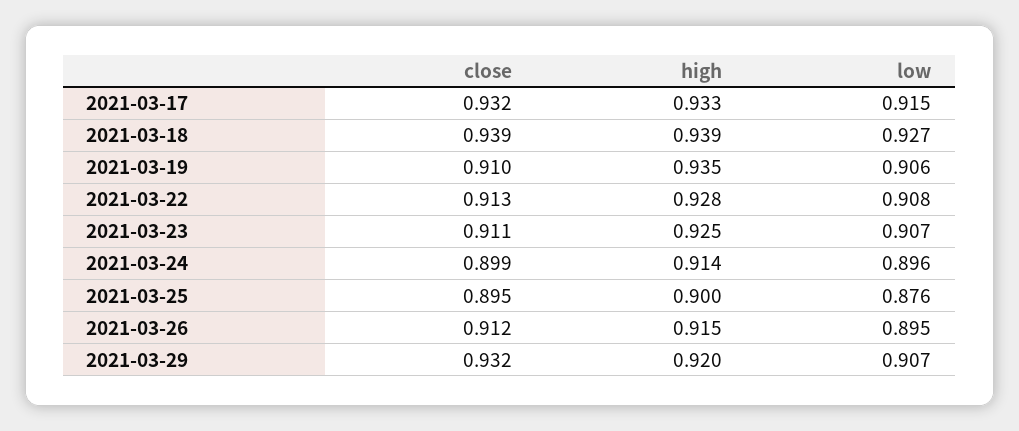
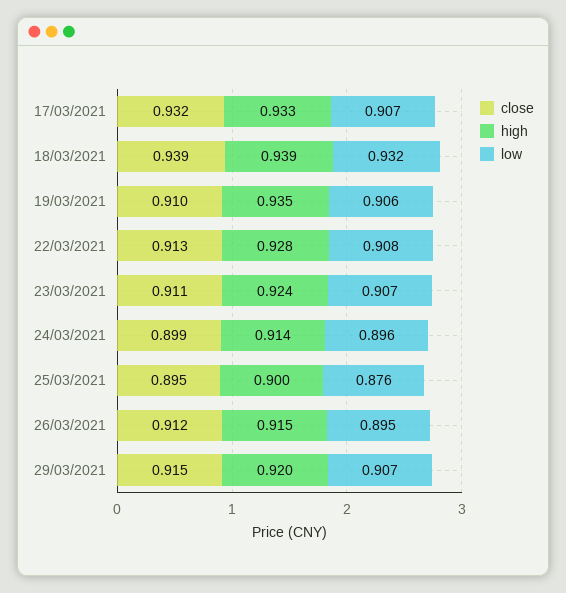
  {
    "close": {
      "2021-03-17": 0.932,
      "2021-03-18": 0.939,
      "2021-03-19": 0.91,
      "2021-03-22": 0.913,
      "2021-03-23": 0.911,
      "2021-03-24": 0.899,
      "2021-03-25": 0.895,
      "2021-03-26": 0.912,
-     "2021-03-29": 0.932
+     "2021-03-29": 0.915
    },
    "high": {
      "2021-03-17": 0.933,
      "2021-03-18": 0.939,
      "2021-03-19": 0.935,
      "2021-03-22": 0.928,
-     "2021-03-23": 0.925,
+     "2021-03-23": 0.924,
      "2021-03-24": 0.914,
      "2021-03-25": 0.9,
      "2021-03-26": 0.915,
      "2021-03-29": 0.92
    },
    "low": {
-     "2021-03-17": 0.915,
+     "2021-03-17": 0.907,
-     "2021-03-18": 0.927,
+     "2021-03-18": 0.932,
      "2021-03-19": 0.906,
      "2021-03-22": 0.908,
      "2021-03-23": 0.907,
      "2021-03-24": 0.896,
      "2021-03-25": 0.876,
      "2021-03-26": 0.895,
      "2021-03-29": 0.907
    }
  }

